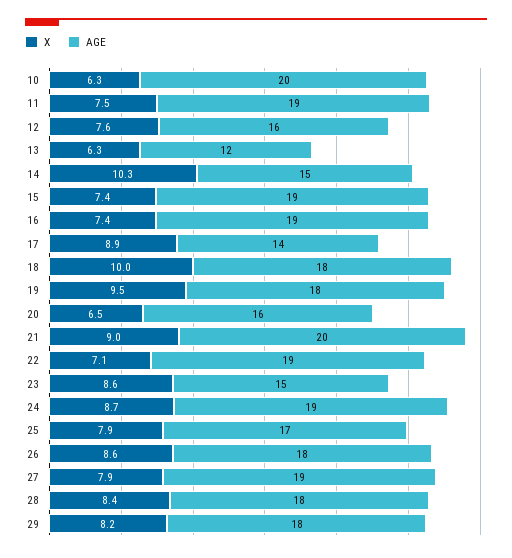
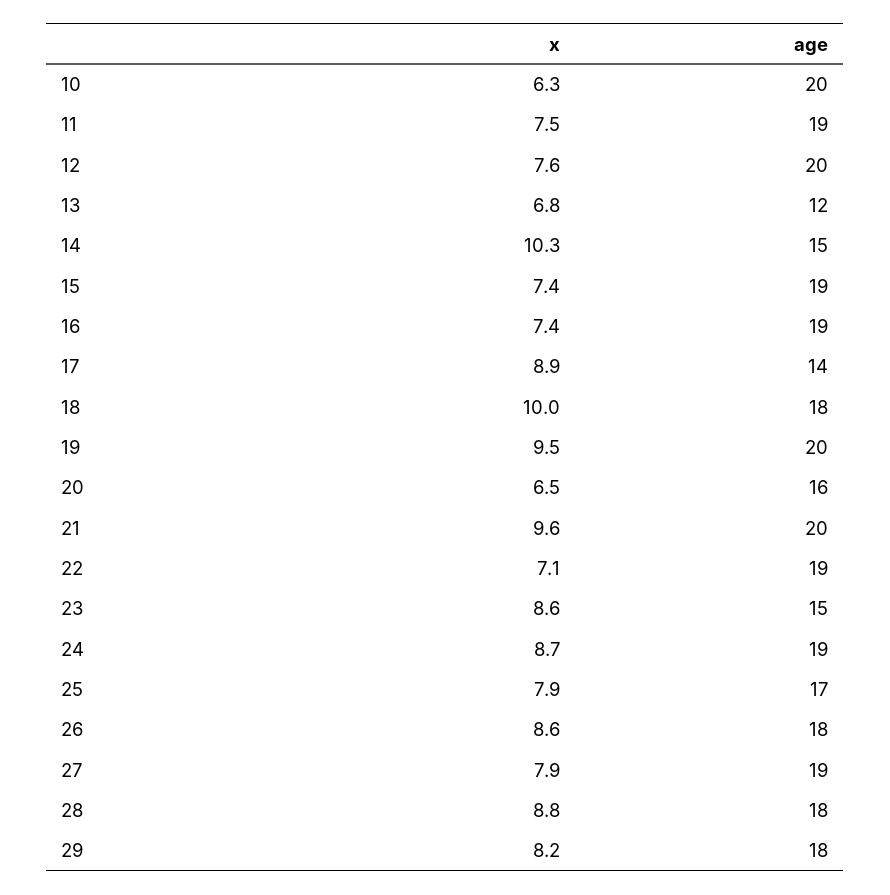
  {
    "X": {
      "10": 6.3,
      "11": 7.5,
      "12": 7.6,
-     "13": 6.3,
+     "13": 6.8,
      "14": 10.3,
      "15": 7.4,
      "16": 7.4,
      "17": 8.9,
      "18": 10,
      "19": 9.5,
      "20": 6.5,
-     "21": 9,
+     "21": 9.6,
      "22": 7.1,
      "23": 8.6,
      "24": 8.7,
      "25": 7.9,
      "26": 8.6,
      "27": 7.9,
-     "28": 8.4,
+     "28": 8.8,
      "29": 8.2
    },
    "AGE": {
      "10": 20,
      "11": 19,
-     "12": 16,
+     "12": 20,
      "13": 12,
      "14": 15,
      "15": 19,
      "16": 19,
      "17": 14,
      "18": 18,
-     "19": 18,
+     "19": 20,
      "20": 16,
      "21": 20,
      "22": 19,
      "23": 15,
      "24": 19,
      "25": 17,
      "26": 18,
      "27": 19,
      "28": 18,
      "29": 18
    }
  }

